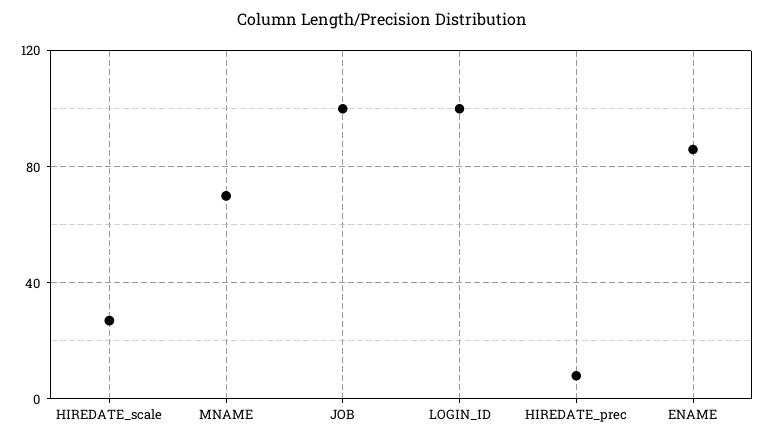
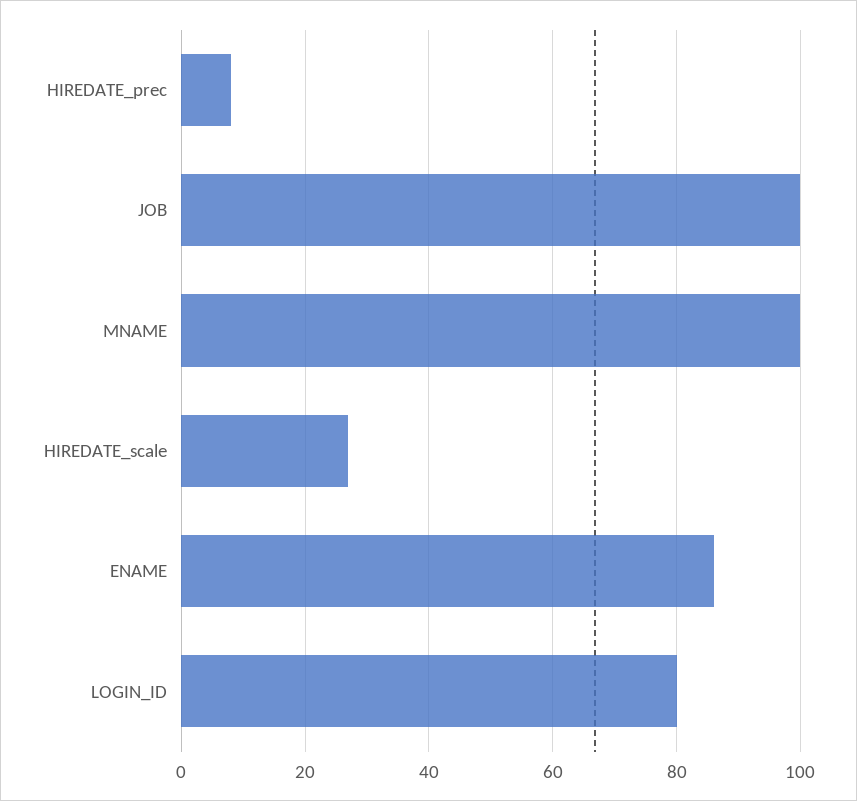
  {
    "HIREDATE_scale": 25,
-   "MNAME": 70,
+   "MNAME": 100,
    "JOB": 100,
-   "LOGIN_ID": 100,
+   "LOGIN_ID": 80,
    "HIREDATE_prec": 10,
    "ENAME": 85
  }

